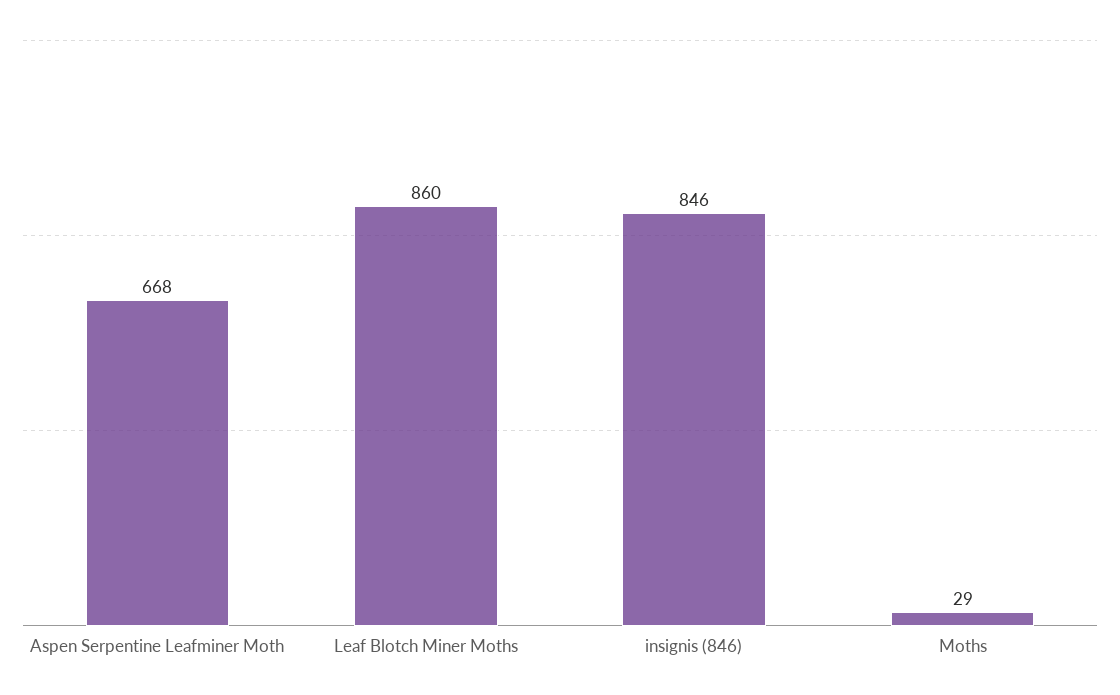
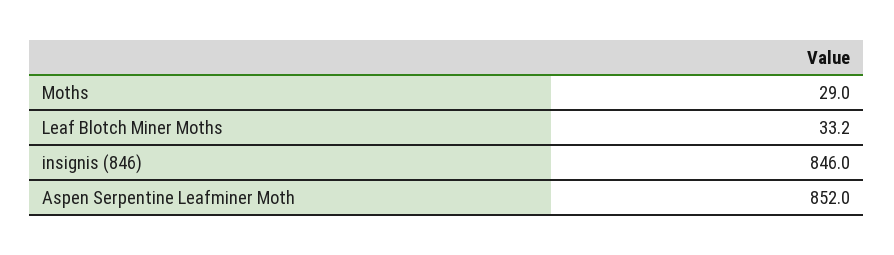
  {
-   "Aspen Serpentine Leafminer Moth": 668,
+   "Aspen Serpentine Leafminer Moth": 852,
-   "Leaf Blotch Miner Moths": 860,
+   "Leaf Blotch Miner Moths": 33.2,
    "insignis (846)": 846,
    "Moths": 29
  }

